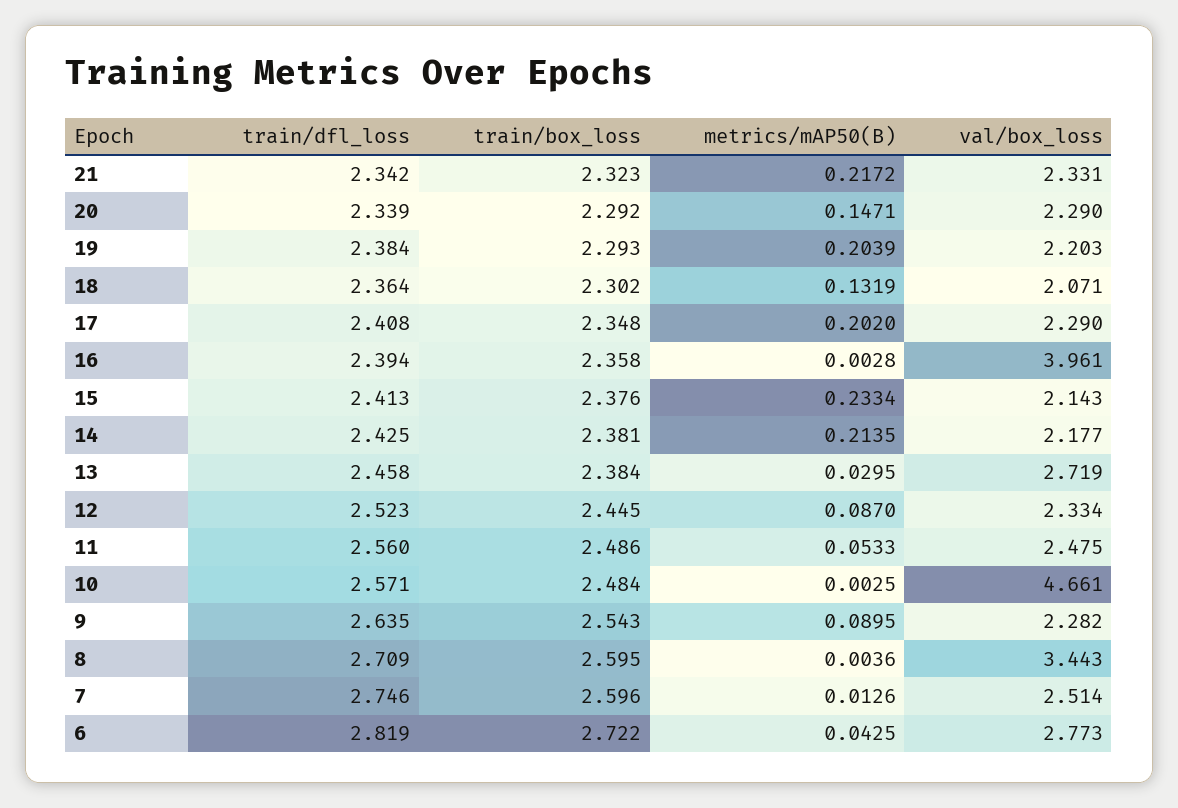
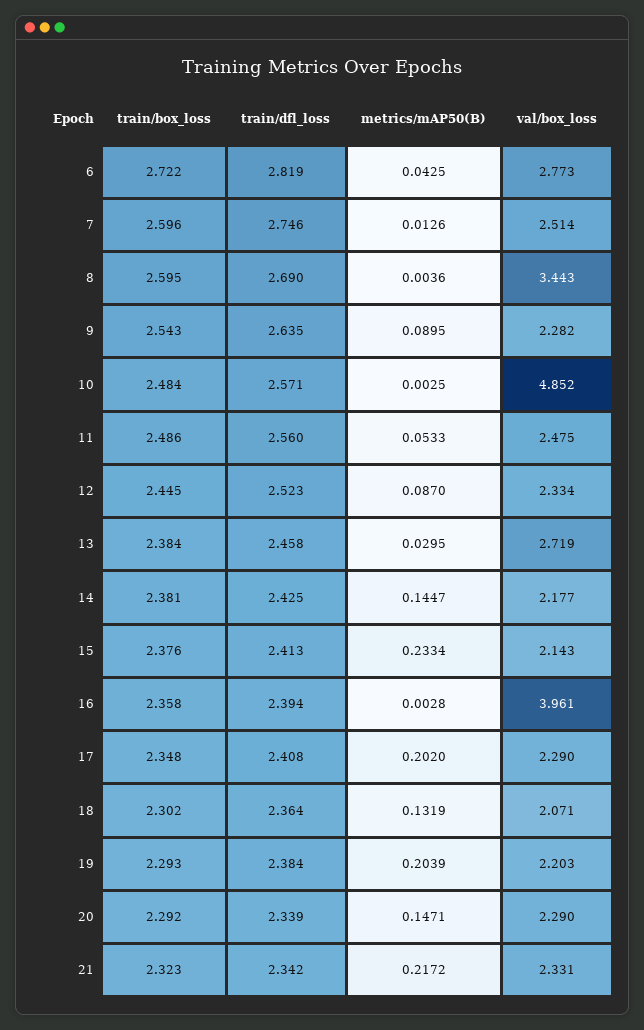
  {
    "train/dfl_loss": {
      "21": 2.342,
      "20": 2.339,
      "19": 2.384,
      "18": 2.364,
      "17": 2.408,
      "16": 2.394,
      "15": 2.413,
      "14": 2.425,
      "13": 2.458,
      "12": 2.523,
      "11": 2.56,
      "10": 2.571,
      "9": 2.635,
-     "8": 2.709,
+     "8": 2.69,
      "7": 2.746,
      "6": 2.819
    },
    "train/box_loss": {
      "21": 2.323,
      "20": 2.292,
      "19": 2.293,
      "18": 2.302,
      "17": 2.348,
      "16": 2.358,
      "15": 2.376,
      "14": 2.381,
      "13": 2.384,
      "12": 2.445,
      "11": 2.486,
      "10": 2.484,
      "9": 2.543,
      "8": 2.595,
      "7": 2.596,
      "6": 2.722
    },
    "metrics/mAP50(B)": {
      "21": 0.2172,
      "20": 0.1471,
      "19": 0.2039,
      "18": 0.1319,
      "17": 0.202,
      "16": 0.0028,
      "15": 0.2334,
-     "14": 0.2135,
+     "14": 0.1447,
      "13": 0.0295,
      "12": 0.087,
      "11": 0.0533,
      "10": 0.0025,
      "9": 0.0895,
      "8": 0.0036,
      "7": 0.0126,
      "6": 0.0425
    },
    "val/box_loss": {
      "21": 2.331,
      "20": 2.29,
      "19": 2.203,
      "18": 2.071,
      "17": 2.29,
      "16": 3.961,
      "15": 2.143,
      "14": 2.177,
      "13": 2.719,
      "12": 2.334,
      "11": 2.475,
-     "10": 4.661,
+     "10": 4.852,
      "9": 2.282,
      "8": 3.443,
      "7": 2.514,
      "6": 2.773
    }
  }

